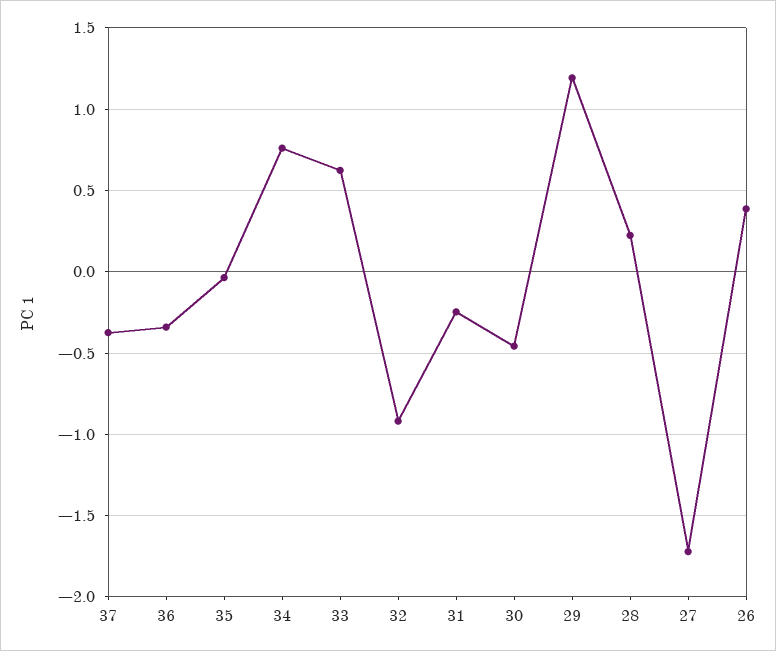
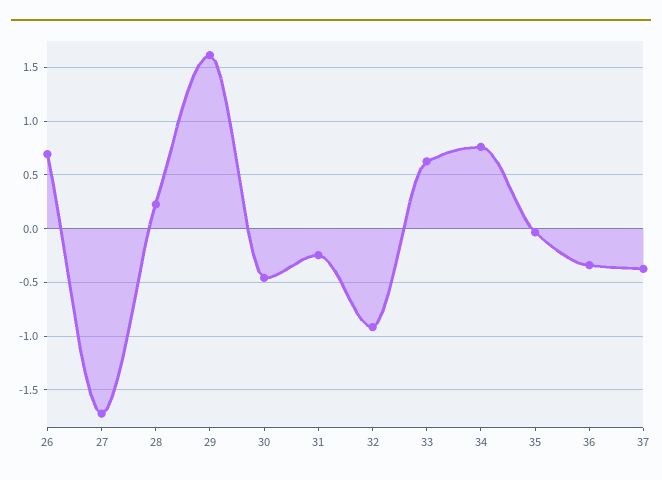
  {
    "37": -0.35,
    "36": -0.35,
    "35": -0.05,
    "34": 0.75,
    "33": 0.6,
    "32": -0.9,
    "31": -0.25,
    "30": -0.45,
-   "29": 1.2,
+   "29": 1.6,
    "28": 0.2,
    "27": -1.7,
-   "26": 0.4
+   "26": 0.7
  }

